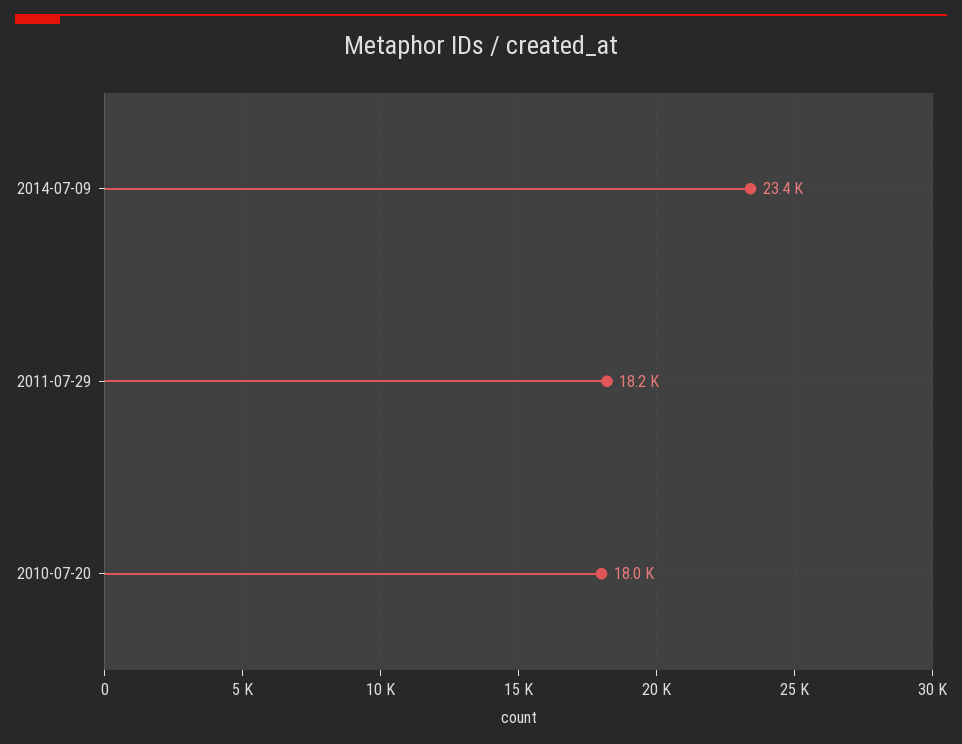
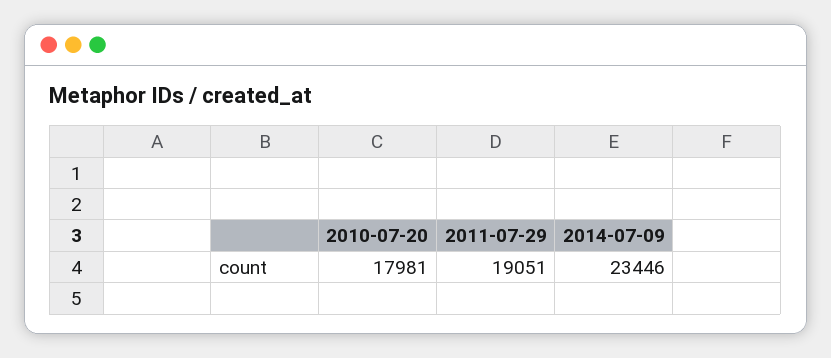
  {
    "2014-07-09": 23446,
-   "2011-07-29": 18200,
+   "2011-07-29": 19051,
    "2010-07-20": 17981
  }

